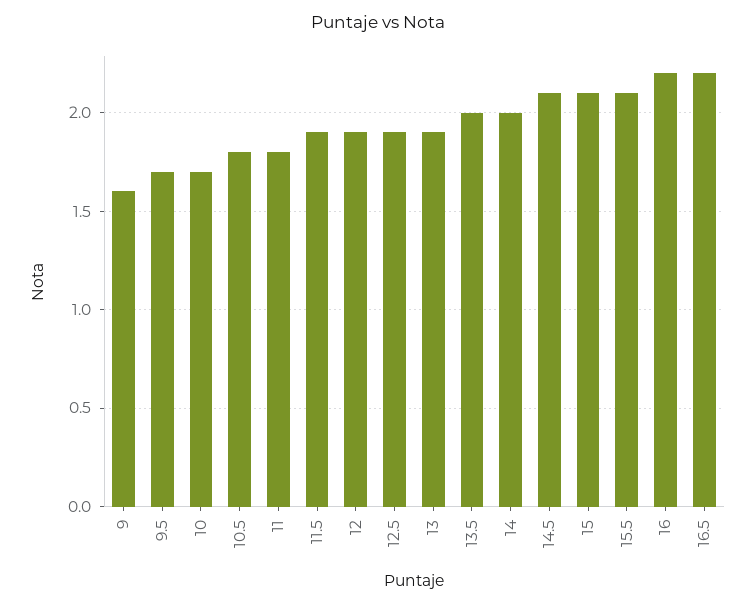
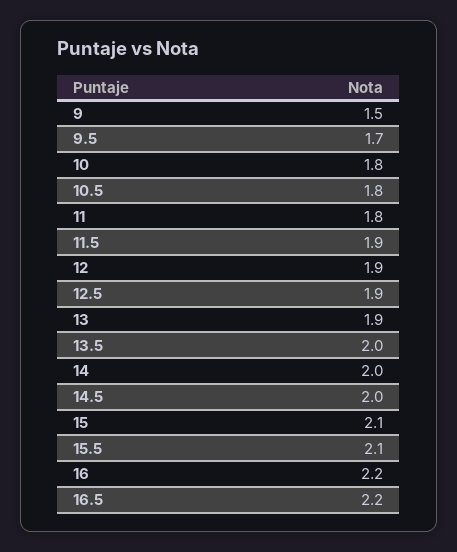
  {
-   "9": 1.6,
+   "9": 1.5,
    "9.5": 1.7,
-   "10": 1.7,
+   "10": 1.8,
    "10.5": 1.8,
    "11": 1.8,
    "11.5": 1.9,
    "12": 1.9,
    "12.5": 1.9,
    "13": 1.9,
    "13.5": 2,
    "14": 2,
-   "14.5": 2.1,
+   "14.5": 2,
    "15": 2.1,
    "15.5": 2.1,
    "16": 2.2,
    "16.5": 2.2
  }

